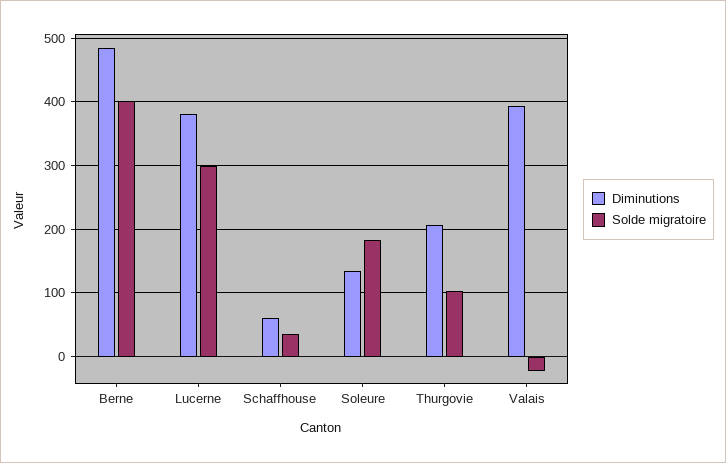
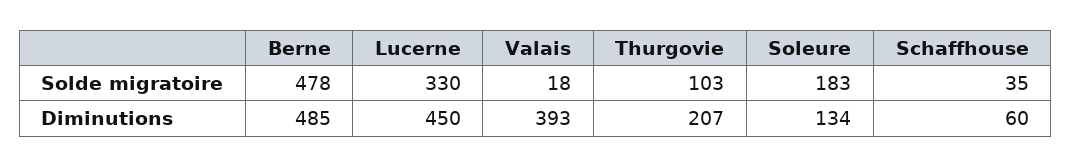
  {
    "Diminutions": {
      "Berne": 485,
-     "Lucerne": 380,
+     "Lucerne": 450,
      "Schaffhouse": 60,
      "Soleure": 134,
      "Thurgovie": 207,
      "Valais": 393
    },
    "Solde migratoire": {
-     "Berne": 400,
+     "Berne": 478,
-     "Lucerne": 300,
+     "Lucerne": 330,
      "Schaffhouse": 35,
      "Soleure": 183,
      "Thurgovie": 103,
-     "Valais": -20
+     "Valais": 18
    }
  }

